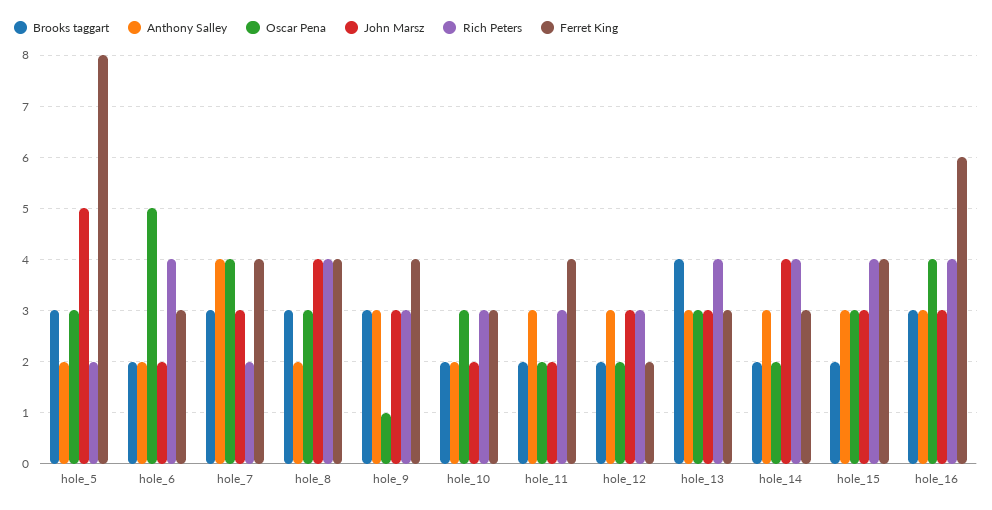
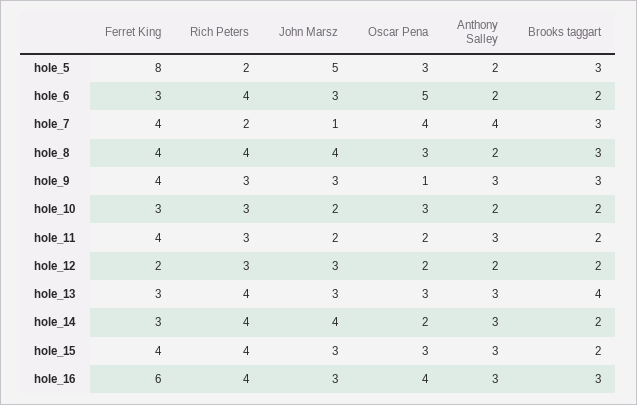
  {
    "Brooks taggart": {
      "hole_5": 3,
      "hole_6": 2,
      "hole_7": 3,
      "hole_8": 3,
      "hole_9": 3,
      "hole_10": 2,
      "hole_11": 2,
      "hole_12": 2,
      "hole_13": 4,
      "hole_14": 2,
      "hole_15": 2,
      "hole_16": 3
    },
    "Anthony Salley": {
      "hole_5": 2,
      "hole_6": 2,
      "hole_7": 4,
      "hole_8": 2,
      "hole_9": 3,
      "hole_10": 2,
      "hole_11": 3,
-     "hole_12": 3,
+     "hole_12": 2,
      "hole_13": 3,
      "hole_14": 3,
      "hole_15": 3,
      "hole_16": 3
    },
    "Oscar Pena": {
      "hole_5": 3,
      "hole_6": 5,
      "hole_7": 4,
      "hole_8": 3,
      "hole_9": 1,
      "hole_10": 3,
      "hole_11": 2,
      "hole_12": 2,
      "hole_13": 3,
      "hole_14": 2,
      "hole_15": 3,
      "hole_16": 4
    },
    "John Marsz": {
      "hole_5": 5,
-     "hole_6": 2,
+     "hole_6": 3,
-     "hole_7": 3,
+     "hole_7": 1,
      "hole_8": 4,
      "hole_9": 3,
      "hole_10": 2,
      "hole_11": 2,
      "hole_12": 3,
      "hole_13": 3,
      "hole_14": 4,
      "hole_15": 3,
      "hole_16": 3
    },
    "Rich Peters": {
      "hole_5": 2,
      "hole_6": 4,
      "hole_7": 2,
      "hole_8": 4,
      "hole_9": 3,
      "hole_10": 3,
      "hole_11": 3,
      "hole_12": 3,
      "hole_13": 4,
      "hole_14": 4,
      "hole_15": 4,
      "hole_16": 4
    },
    "Ferret King": {
      "hole_5": 8,
      "hole_6": 3,
      "hole_7": 4,
      "hole_8": 4,
      "hole_9": 4,
      "hole_10": 3,
      "hole_11": 4,
      "hole_12": 2,
      "hole_13": 3,
      "hole_14": 3,
      "hole_15": 4,
      "hole_16": 6
    }
  }

